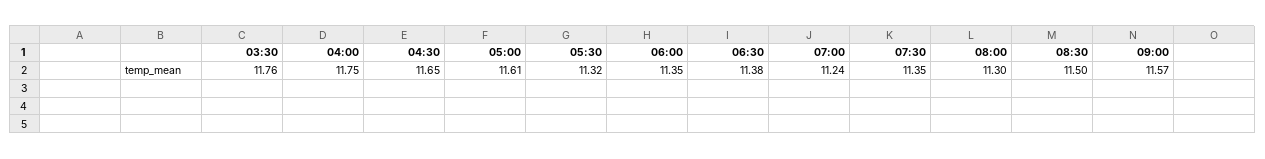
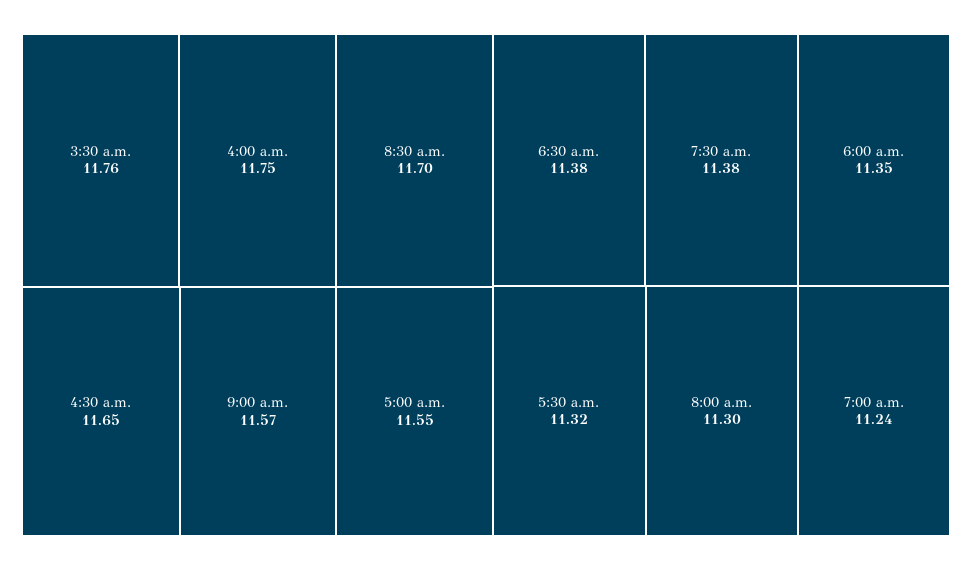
  {
    "03:30": 11.76,
    "04:00": 11.75,
    "04:30": 11.65,
-   "05:00": 11.61,
+   "05:00": 11.55,
    "05:30": 11.32,
    "06:00": 11.35,
    "06:30": 11.38,
    "07:00": 11.24,
-   "07:30": 11.35,
+   "07:30": 11.38,
    "08:00": 11.3,
-   "08:30": 11.5,
+   "08:30": 11.7,
    "09:00": 11.57
  }

